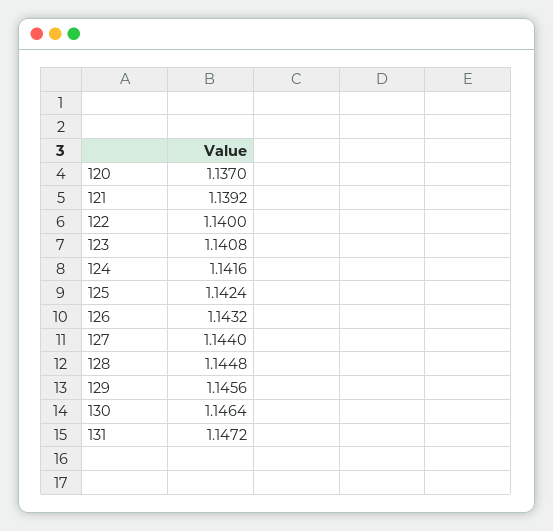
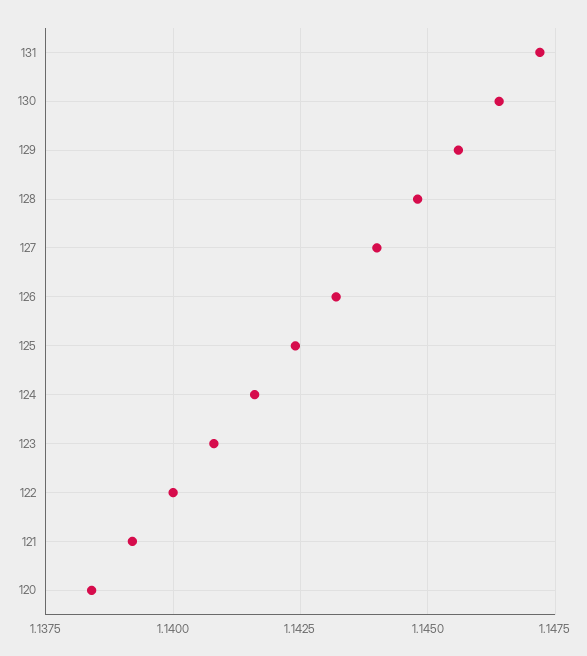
  {
-   "120": 1.137,
+   "120": 1.1385,
    "121": 1.1392,
    "122": 1.14,
    "123": 1.1408,
    "124": 1.1416,
    "125": 1.1424,
    "126": 1.1432,
    "127": 1.144,
    "128": 1.1448,
    "129": 1.1456,
    "130": 1.1464,
    "131": 1.1472
  }

